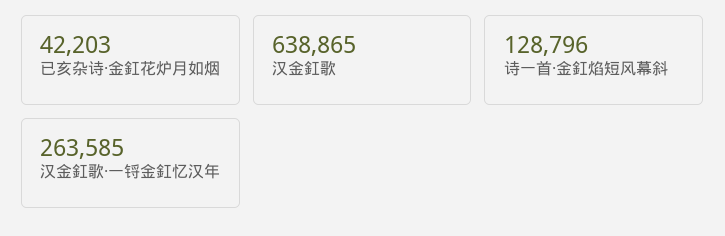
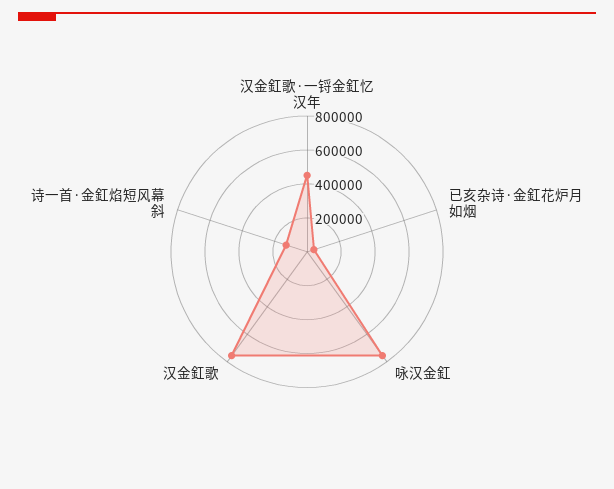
  {
    "已亥杂诗·金釭花炉月如烟": 42203,
-   "汉金釭歌": 638865,
+   "汉金釭歌": 750000,
    "诗一首·金釭焰短风幕斜": 128796,
-   "汉金釭歌·一锊金釭忆汉年": 263585
+   "汉金釭歌·一锊金釭忆汉年": 450000,
+   "咏汉金釭": 750000
  }

